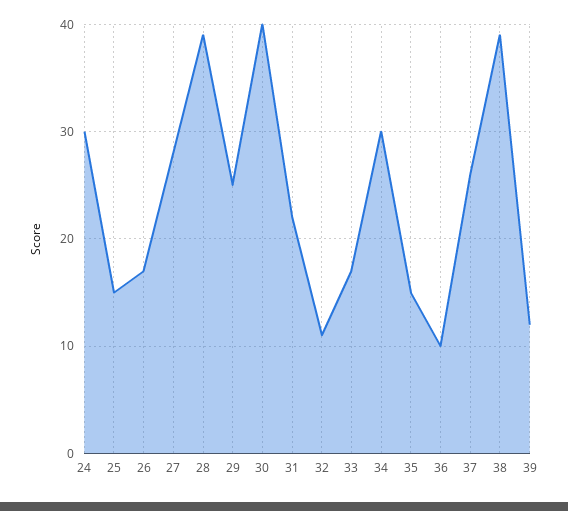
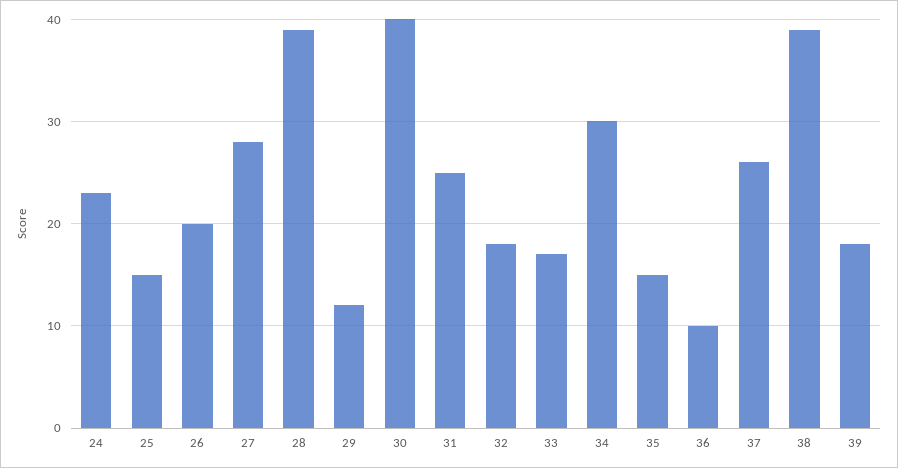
  {
-   "24": 30,
+   "24": 23,
    "25": 15,
-   "26": 17,
+   "26": 20,
    "27": 28,
    "28": 39,
-   "29": 25,
+   "29": 12,
    "30": 40,
-   "31": 22,
+   "31": 25,
-   "32": 11,
+   "32": 18,
    "33": 17,
    "34": 30,
    "35": 15,
    "36": 10,
    "37": 26,
    "38": 39,
-   "39": 12
+   "39": 18
  }

